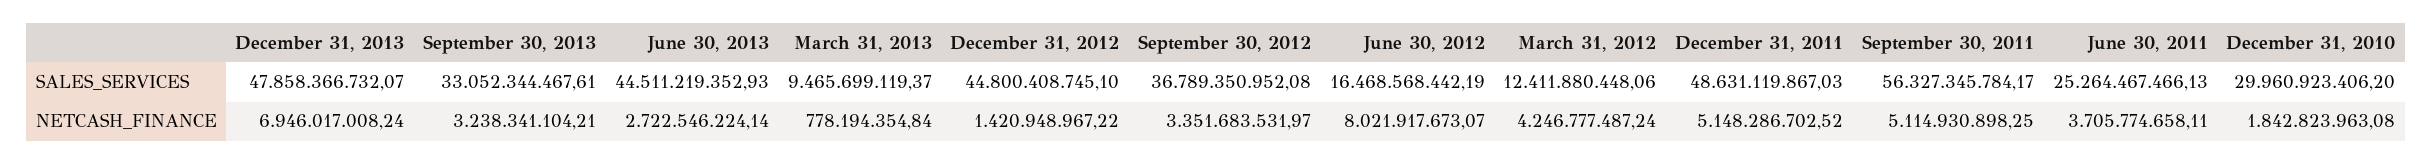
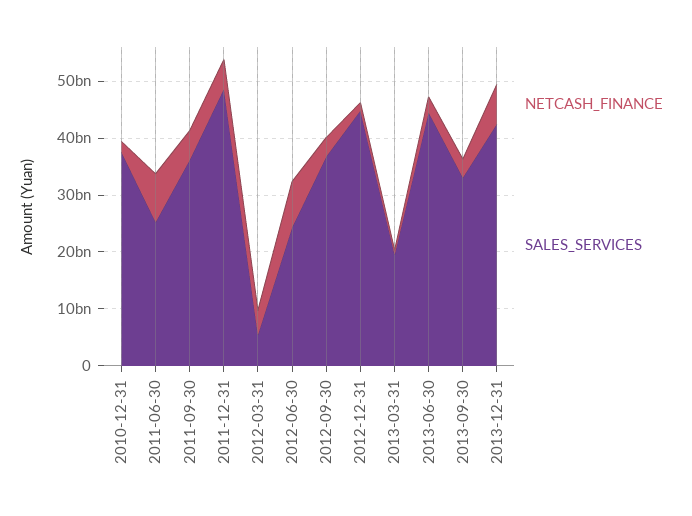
  {
    "SALES_SERVICES": {
-     "December 31, 2013": 47858366732.07,
+     "December 31, 2013": 42000000000,
      "September 30, 2013": 33052344467.61,
      "June 30, 2013": 44511219352.93,
-     "March 31, 2013": 9465699119.37,
+     "March 31, 2013": 20000000000,
      "December 31, 2012": 44800408745.1,
      "September 30, 2012": 36789350952.08,
-     "June 30, 2012": 16468568442.19,
+     "June 30, 2012": 24000000000,
-     "March 31, 2012": 12411880448.06,
+     "March 31, 2012": 6000000000,
      "December 31, 2011": 48631119867.03,
-     "September 30, 2011": 56327345784.17,
+     "September 30, 2011": 36000000000,
      "June 30, 2011": 25264467466.13,
-     "December 31, 2010": 29960923406.2
+     "December 31, 2010": 38000000000
    },
    "NETCASH_FINANCE": {
      "December 31, 2013": 6946017008.24,
      "September 30, 2013": 3238341104.21,
      "June 30, 2013": 2722546224.14,
      "March 31, 2013": 778194354.84,
      "December 31, 2012": 1420948967.22,
      "September 30, 2012": 3351683531.97,
      "June 30, 2012": 8021917673.07,
      "March 31, 2012": 4246777487.24,
      "December 31, 2011": 5148286702.52,
      "September 30, 2011": 5114930898.25,
-     "June 30, 2011": 3705774658.11,
+     "June 30, 2011": 8000000000,
      "December 31, 2010": 1842823963.08
    }
  }

